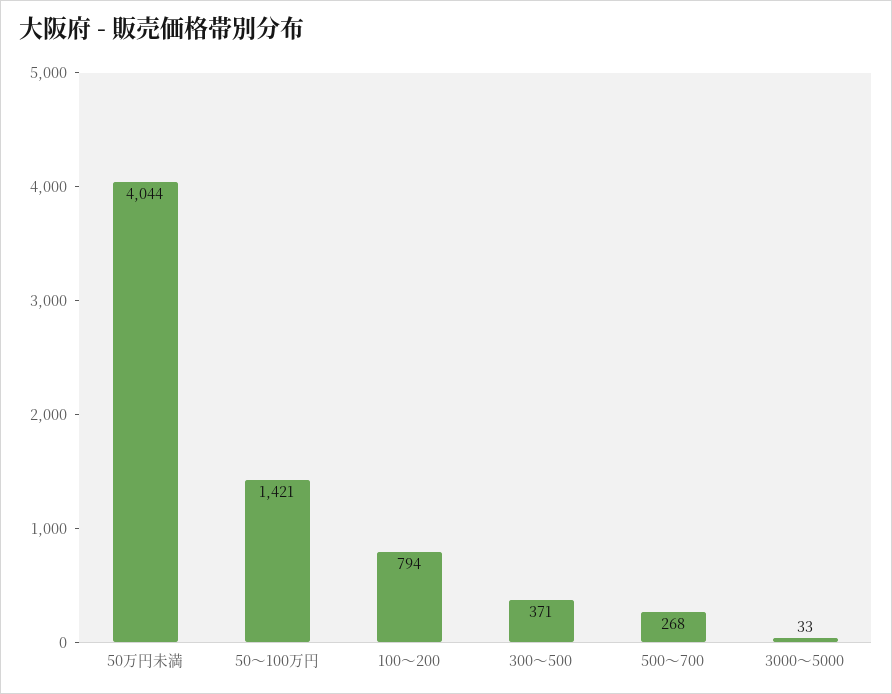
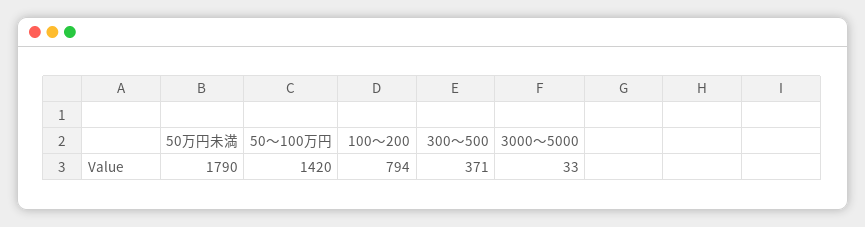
  {
-   "50万円未満": 4044,
+   "50万円未満": 1790,
-   "50～100万円": 1421,
+   "50～100万円": 1420,
    "100～200": 794,
    "300～500": 371,
-   "500～700": 268,
    "3000～5000": 33
  }

